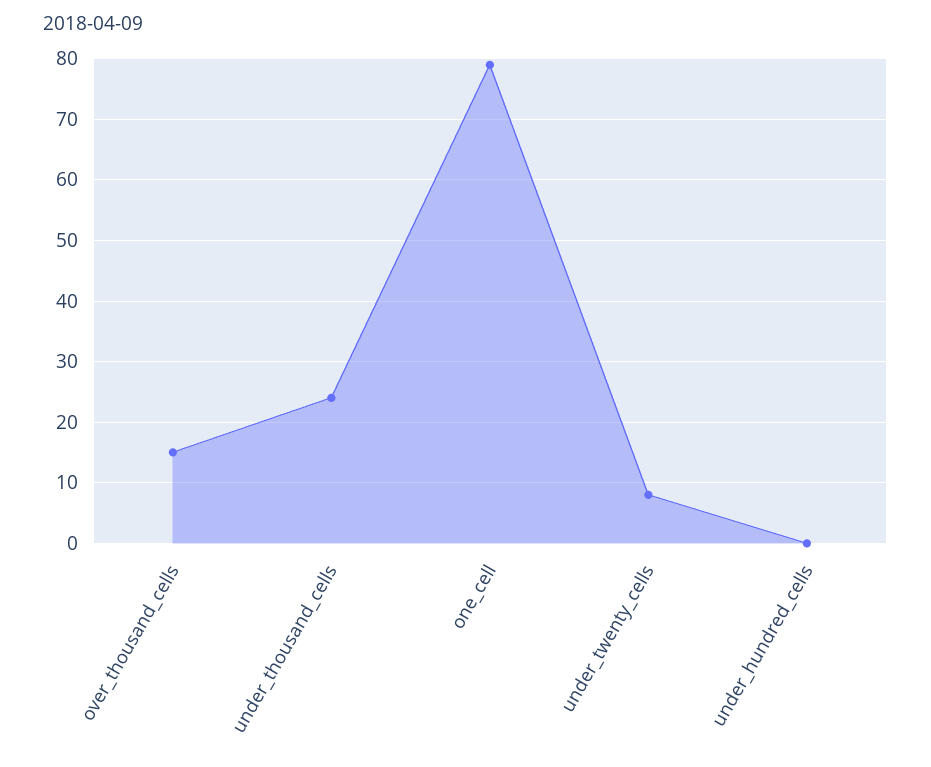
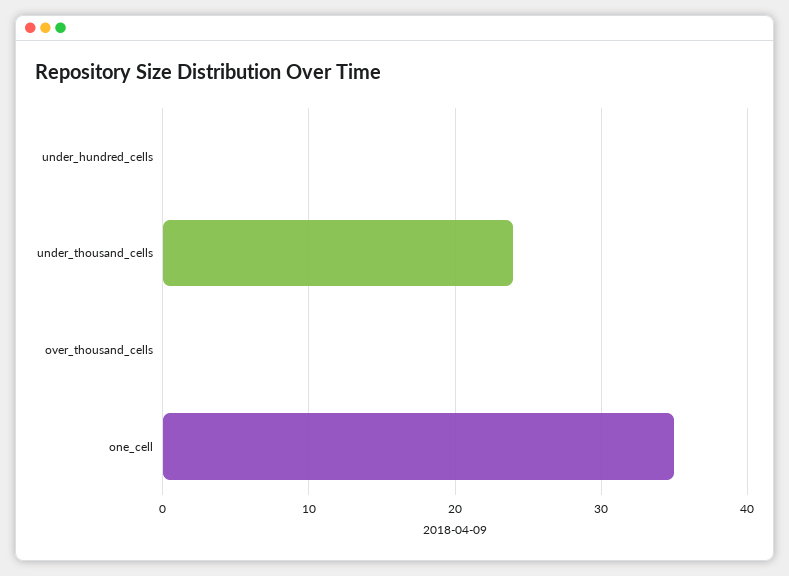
  {
-   "over_thousand_cells": 15,
+   "over_thousand_cells": 0,
    "under_thousand_cells": 24,
-   "one_cell": 79,
+   "one_cell": 35,
-   "under_twenty_cells": 8,
    "under_hundred_cells": 0
  }

